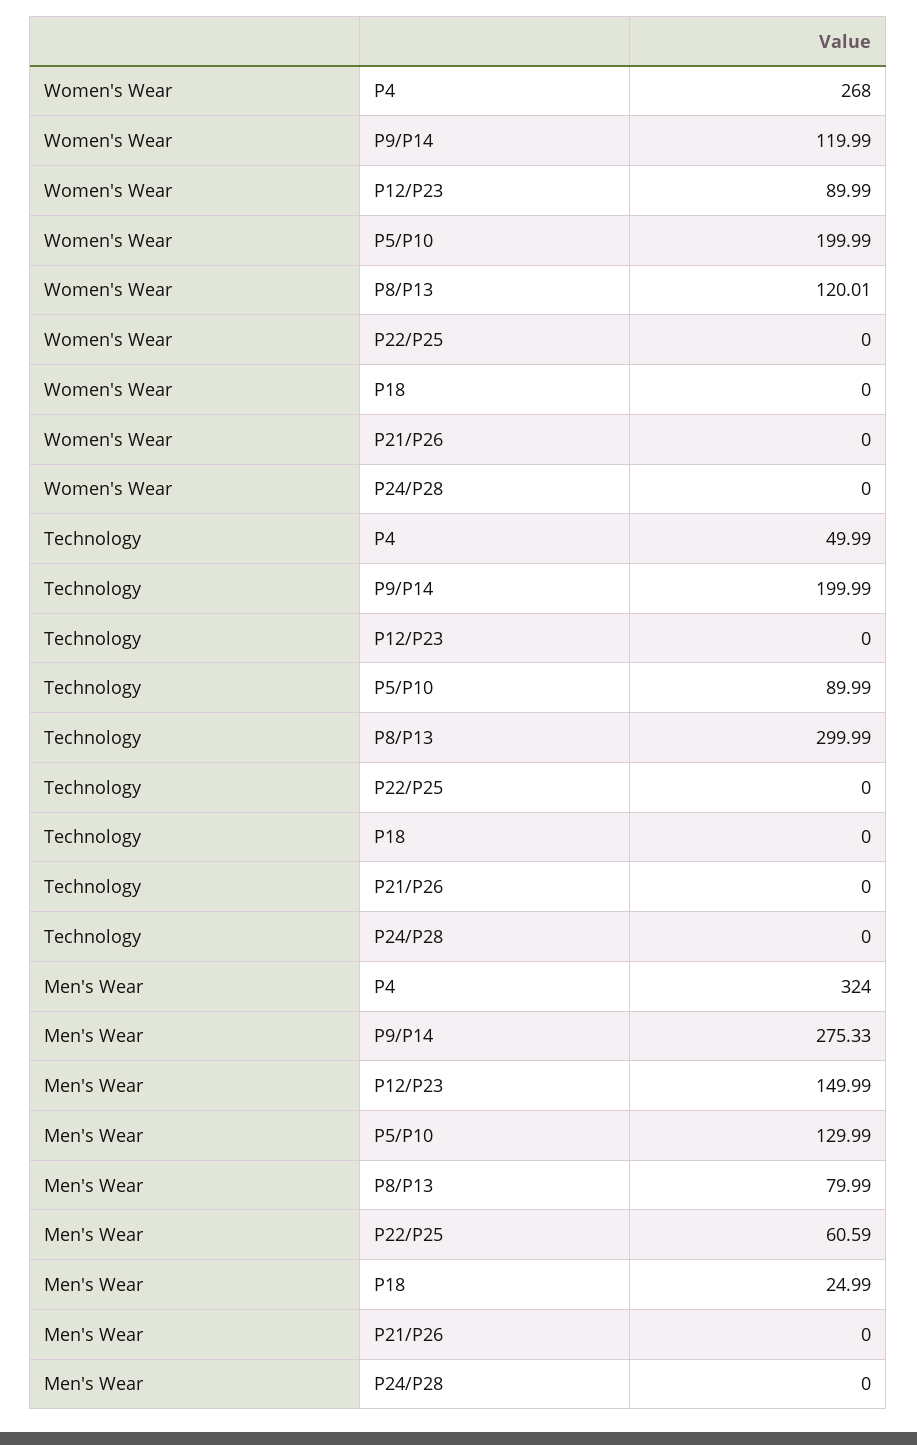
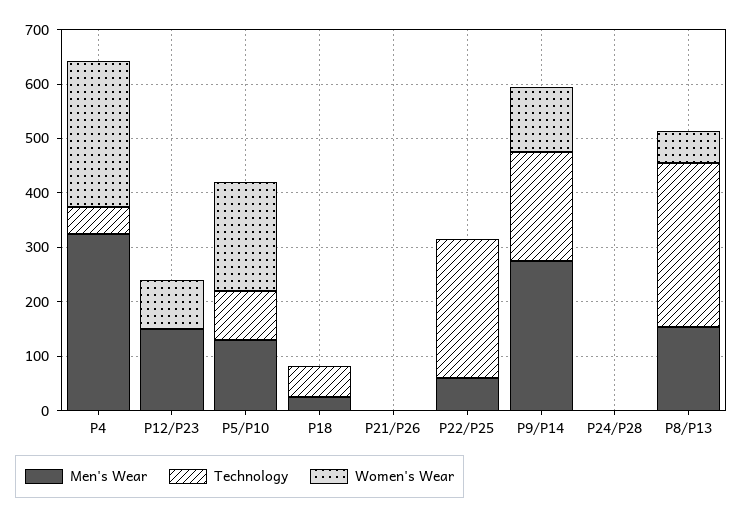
  {
    "Women's Wear": {
      "P4": 268,
      "P9/P14": 119.99,
      "P12/P23": 89.99,
      "P5/P10": 199.99,
-     "P8/P13": 120.01,
+     "P8/P13": 60,
      "P22/P25": 0,
      "P18": 0,
      "P21/P26": 0,
      "P24/P28": 0
    },
    "Technology": {
      "P4": 49.99,
      "P9/P14": 199.99,
      "P12/P23": 0,
      "P5/P10": 89.99,
      "P8/P13": 299.99,
-     "P22/P25": 0,
+     "P22/P25": 260,
-     "P18": 0,
+     "P18": 60,
      "P21/P26": 0,
      "P24/P28": 0
    },
    "Men's Wear": {
      "P4": 324,
      "P9/P14": 275.33,
      "P12/P23": 149.99,
      "P5/P10": 129.99,
-     "P8/P13": 79.99,
+     "P8/P13": 160,
      "P22/P25": 60.59,
      "P18": 24.99,
      "P21/P26": 0,
      "P24/P28": 0
    }
  }

